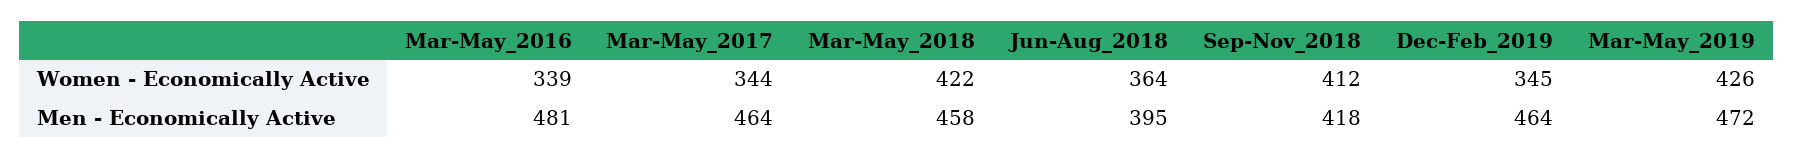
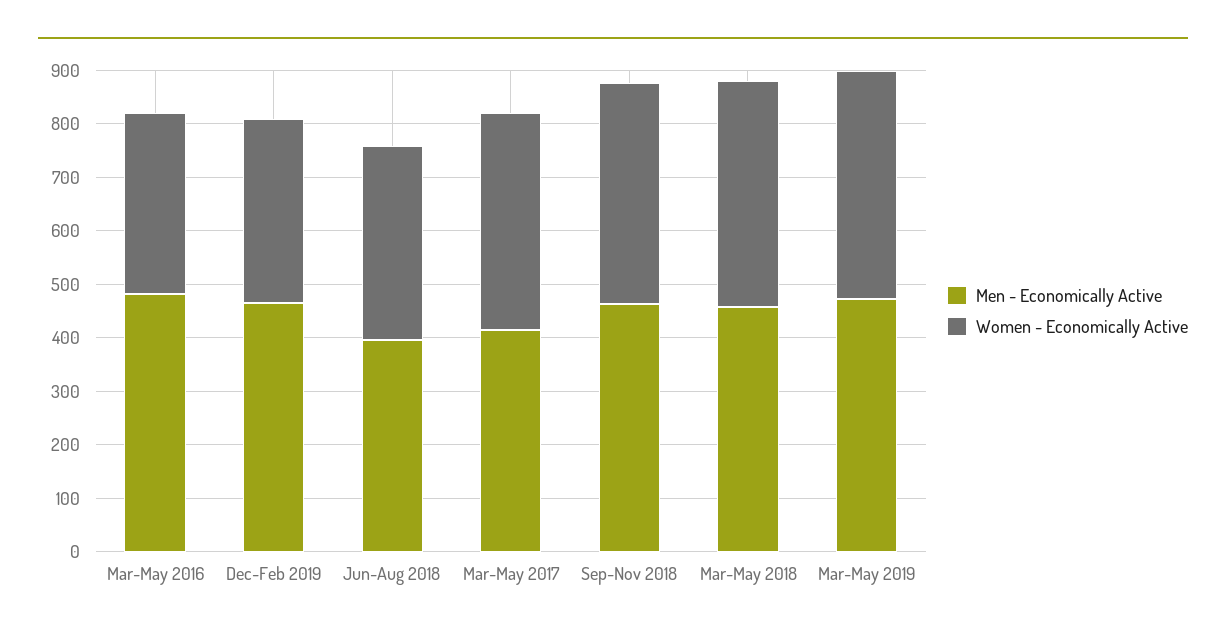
  {
    "Women - Economically Active": {
      "Mar-May_2016": 339,
-     "Mar-May_2017": 344,
+     "Mar-May_2017": 400,
      "Mar-May_2018": 422,
      "Jun-Aug_2018": 364,
      "Sep-Nov_2018": 412,
      "Dec-Feb_2019": 345,
      "Mar-May_2019": 426
    },
    "Men - Economically Active": {
      "Mar-May_2016": 481,
-     "Mar-May_2017": 464,
+     "Mar-May_2017": 420,
      "Mar-May_2018": 458,
      "Jun-Aug_2018": 395,
-     "Sep-Nov_2018": 418,
+     "Sep-Nov_2018": 460,
      "Dec-Feb_2019": 464,
      "Mar-May_2019": 472
    }
  }

